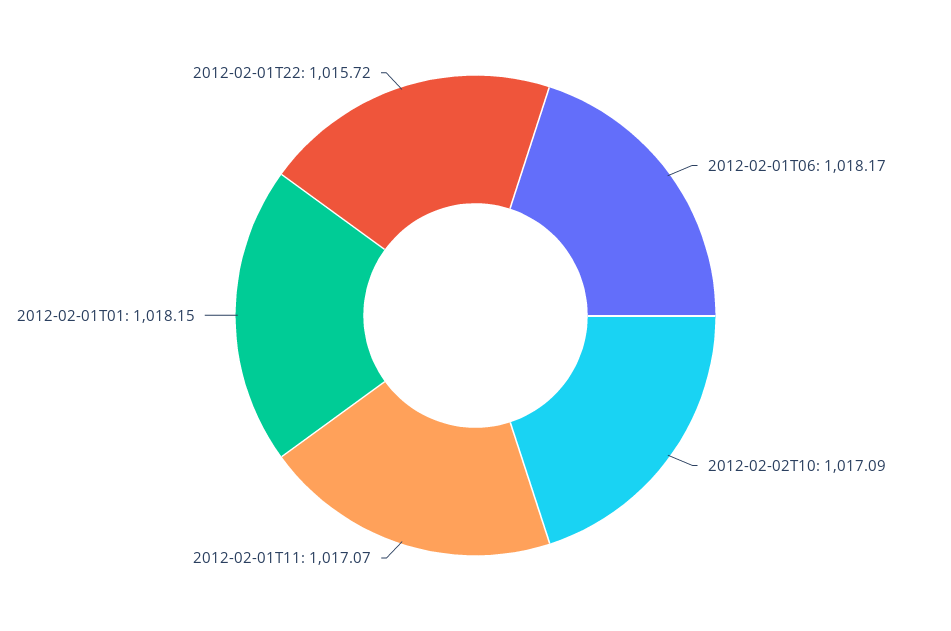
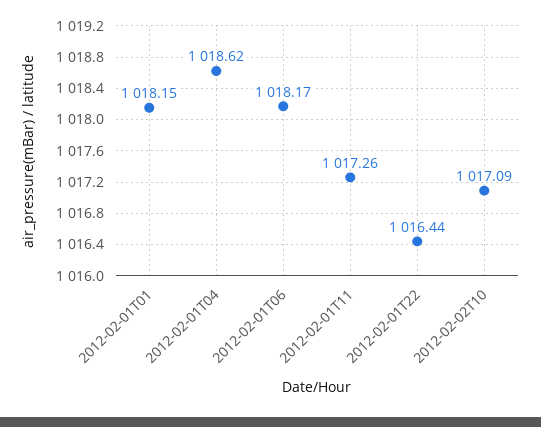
  {
    "2012-02-01T06": 1018.17,
    "2012-02-02T10": 1017.09,
-   "2012-02-01T11": 1017.07,
+   "2012-02-01T11": 1017.26,
    "2012-02-01T01": 1018.15,
-   "2012-02-01T22": 1015.72
+   "2012-02-01T22": 1016.44,
+   "2012-02-01T04": 1018.62
  }

